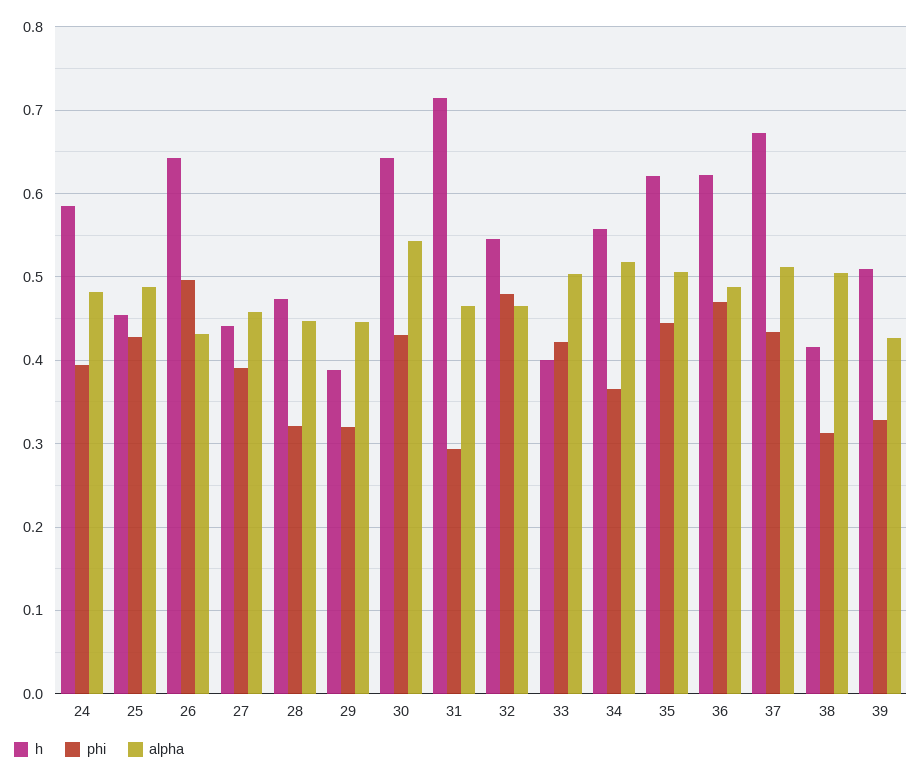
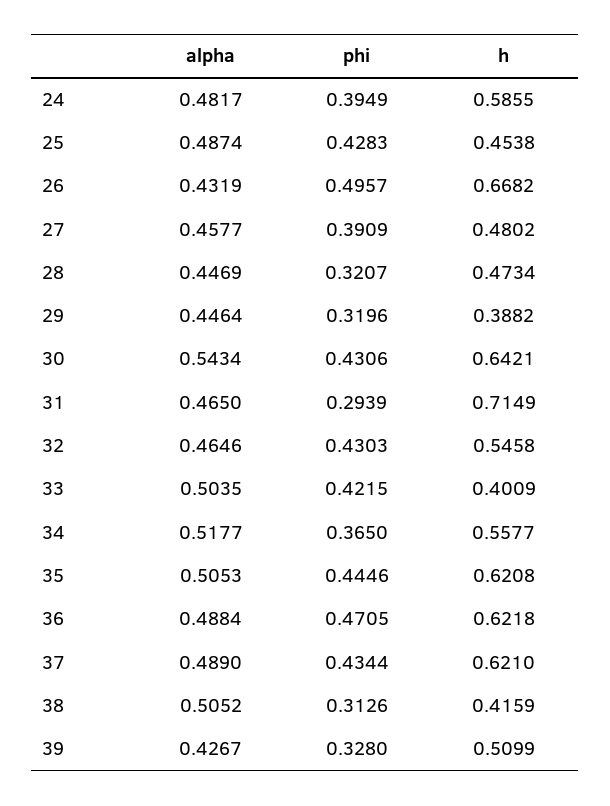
  {
    "h": {
      "24": 0.5855,
      "25": 0.4538,
-     "26": 0.64,
+     "26": 0.6682,
-     "27": 0.44,
+     "27": 0.4802,
      "28": 0.4734,
      "29": 0.3882,
      "30": 0.6421,
      "31": 0.7149,
      "32": 0.5458,
      "33": 0.4009,
      "34": 0.5577,
      "35": 0.6208,
      "36": 0.6218,
-     "37": 0.67,
+     "37": 0.621,
      "38": 0.4159,
      "39": 0.5099
    },
    "phi": {
      "24": 0.3949,
      "25": 0.4283,
      "26": 0.4957,
      "27": 0.3909,
      "28": 0.3207,
      "29": 0.3196,
      "30": 0.4306,
      "31": 0.2939,
-     "32": 0.48,
+     "32": 0.4303,
      "33": 0.4215,
      "34": 0.365,
      "35": 0.4446,
      "36": 0.4705,
      "37": 0.4344,
      "38": 0.3126,
      "39": 0.328
    },
    "alpha": {
      "24": 0.4817,
      "25": 0.4874,
      "26": 0.4319,
      "27": 0.4577,
      "28": 0.4469,
      "29": 0.4464,
      "30": 0.5434,
      "31": 0.465,
      "32": 0.4646,
      "33": 0.5035,
      "34": 0.5177,
      "35": 0.5053,
      "36": 0.4884,
-     "37": 0.51,
+     "37": 0.489,
      "38": 0.5052,
      "39": 0.4267
    }
  }

